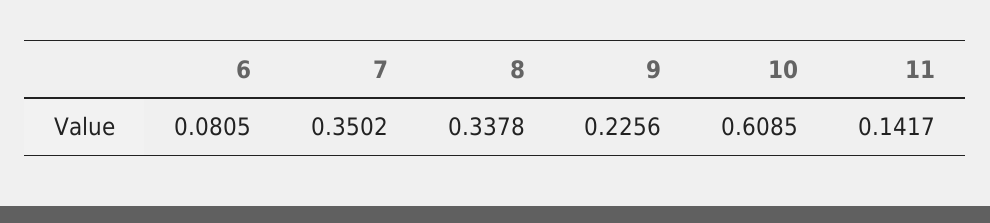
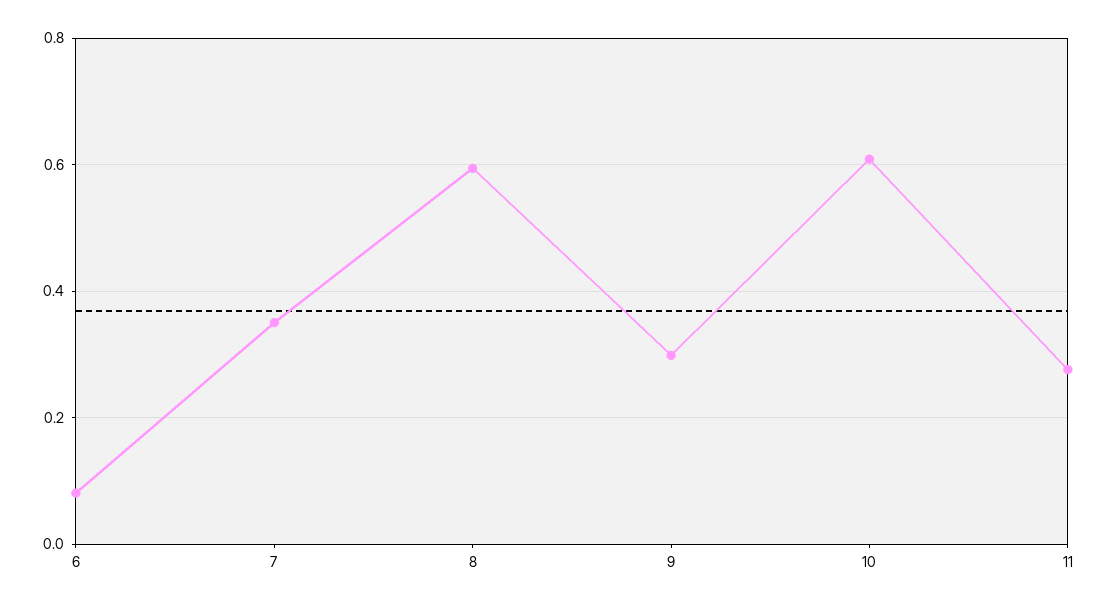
  {
    "6": 0.0805,
    "7": 0.3502,
-   "8": 0.3378,
+   "8": 0.6,
-   "9": 0.2256,
+   "9": 0.3,
    "10": 0.6085,
-   "11": 0.1417
+   "11": 0.28
  }

